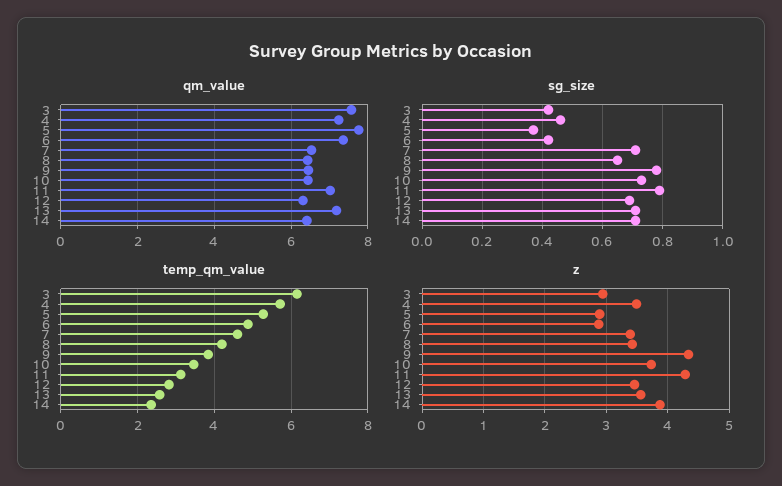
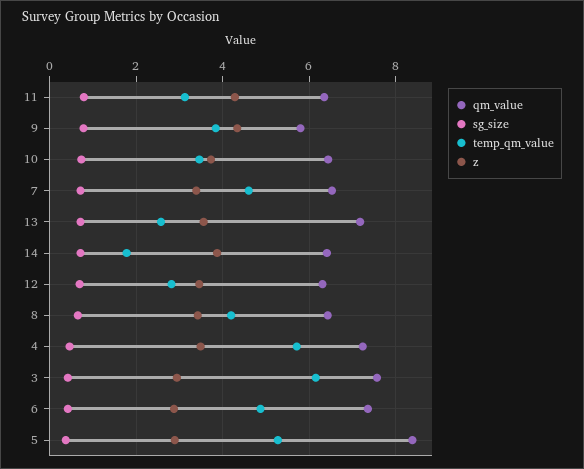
  {
    "qm_value": {
      "3": 7.6,
      "4": 7.2,
-     "5": 7.8,
+     "5": 8.4,
      "6": 7.4,
      "7": 6.6,
      "8": 6.4,
-     "9": 6.4,
+     "9": 5.8,
      "10": 6.4,
-     "11": 7,
+     "11": 6.4,
      "12": 6.4,
      "13": 7.2,
      "14": 6.4
    },
    "sg_size": {
      "3": 0.4,
      "4": 0.45,
      "5": 0.35,
      "6": 0.4,
      "7": 0.7,
      "8": 0.65,
      "9": 0.8,
      "10": 0.75,
      "11": 0.8,
      "12": 0.7,
      "13": 0.7,
      "14": 0.7
    },
    "temp_qm_value": {
      "3": 6.2,
      "4": 5.8,
      "5": 5.2,
      "6": 4.8,
      "7": 4.6,
      "8": 4.2,
      "9": 3.8,
      "10": 3.4,
      "11": 3.2,
      "12": 2.8,
      "13": 2.6,
-     "14": 2.4
+     "14": 1.8
    },
    "z": {
      "3": 2.9,
      "4": 3.5,
      "5": 2.9,
      "6": 2.9,
      "7": 3.4,
      "8": 3.4,
      "9": 4.3,
      "10": 3.7,
      "11": 4.3,
      "12": 3.5,
      "13": 3.6,
      "14": 3.9
    }
  }

